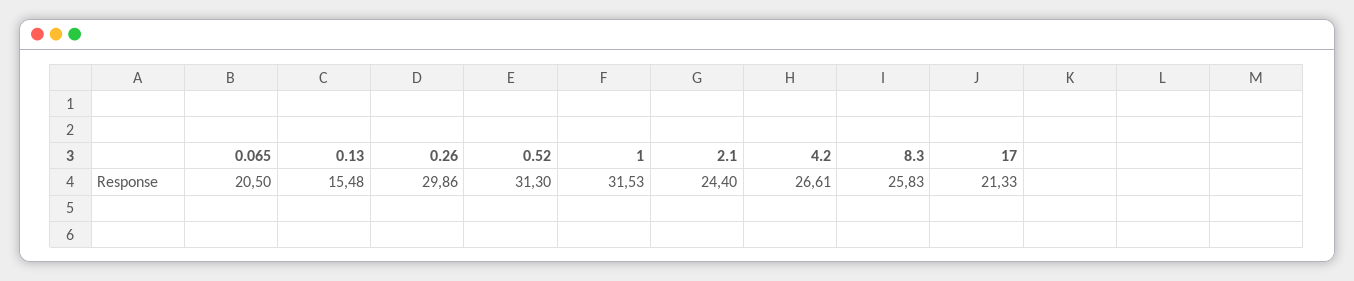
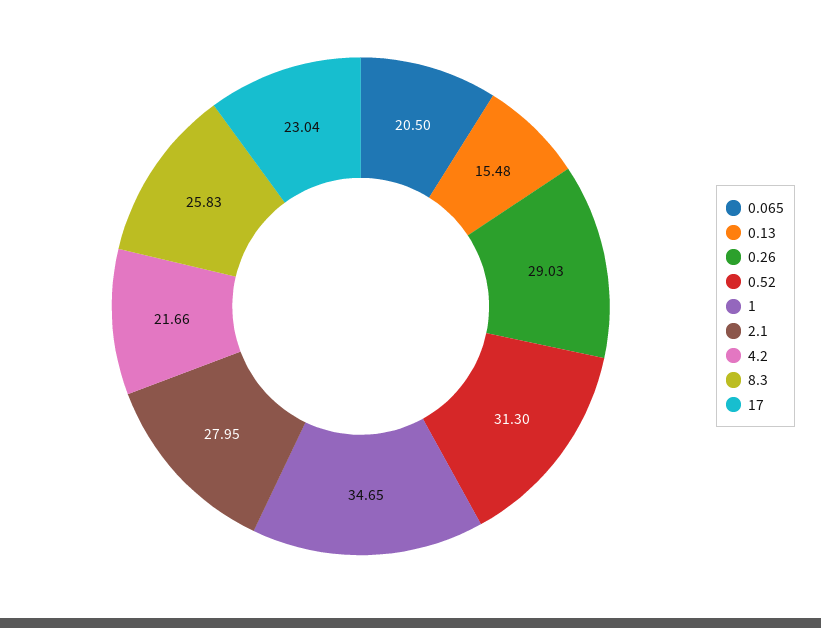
  {
    "0.065": 20.5,
    "0.13": 15.48,
-   "0.26": 29.86,
+   "0.26": 29.03,
    "0.52": 31.3,
-   "1": 31.53,
+   "1": 34.65,
-   "2.1": 24.4,
+   "2.1": 27.95,
-   "4.2": 26.61,
+   "4.2": 21.66,
    "8.3": 25.83,
-   "17": 21.33
+   "17": 23.04
  }

